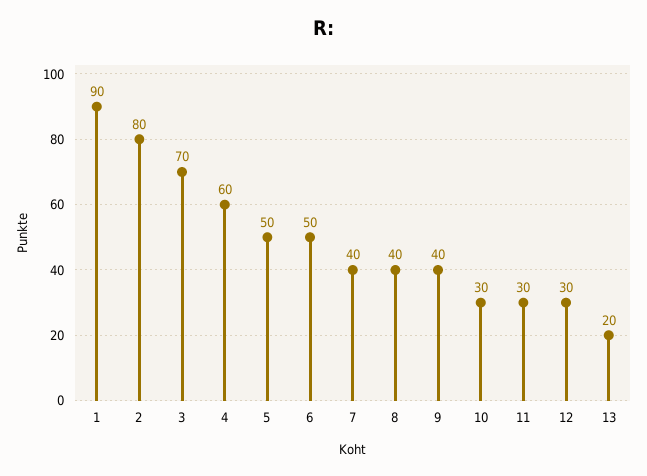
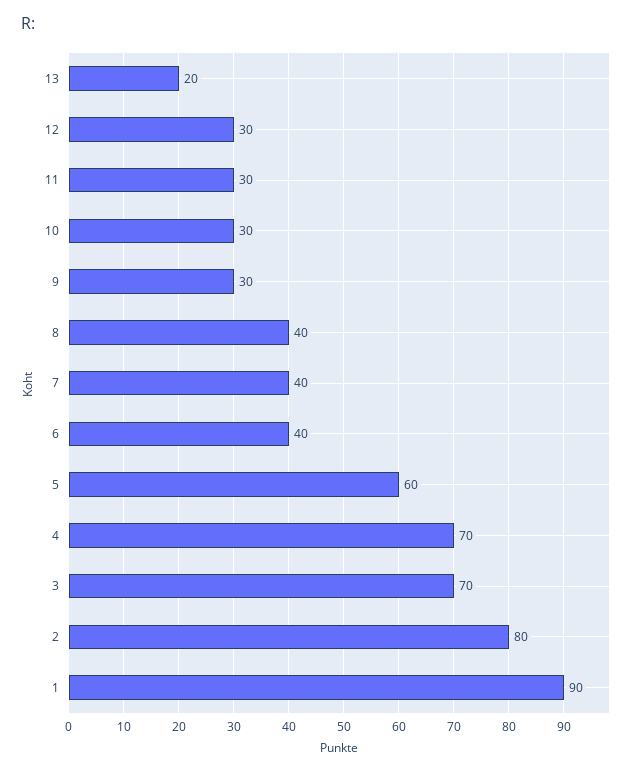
  {
    "1": 90,
    "2": 80,
    "3": 70,
-   "4": 60,
+   "4": 70,
-   "5": 50,
+   "5": 60,
-   "6": 50,
+   "6": 40,
    "7": 40,
    "8": 40,
-   "9": 40,
+   "9": 30,
    "10": 30,
    "11": 30,
    "12": 30,
    "13": 20
  }

